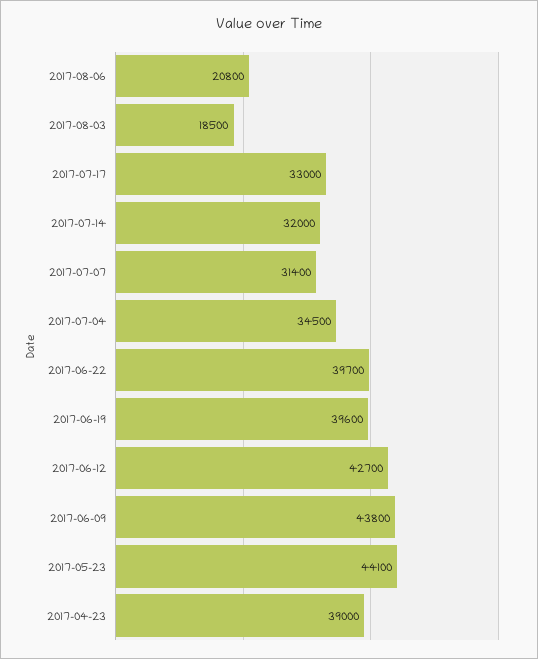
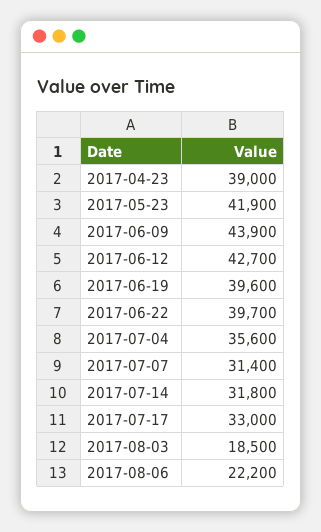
  {
-   "2017-08-06": 20800,
+   "2017-08-06": 22200,
    "2017-08-03": 18500,
    "2017-07-17": 33000,
-   "2017-07-14": 32000,
+   "2017-07-14": 31800,
    "2017-07-07": 31400,
-   "2017-07-04": 34500,
+   "2017-07-04": 35600,
    "2017-06-22": 39700,
    "2017-06-19": 39600,
    "2017-06-12": 42700,
-   "2017-06-09": 43800,
+   "2017-06-09": 43900,
-   "2017-05-23": 44100,
+   "2017-05-23": 41900,
    "2017-04-23": 39000
  }

